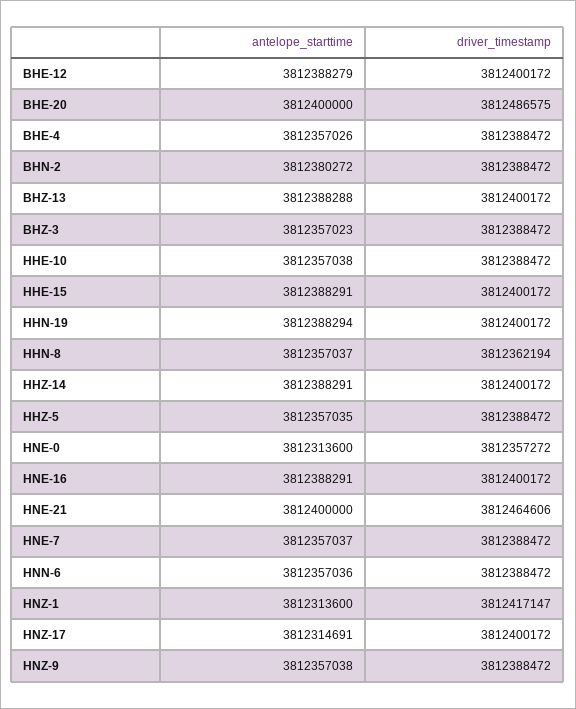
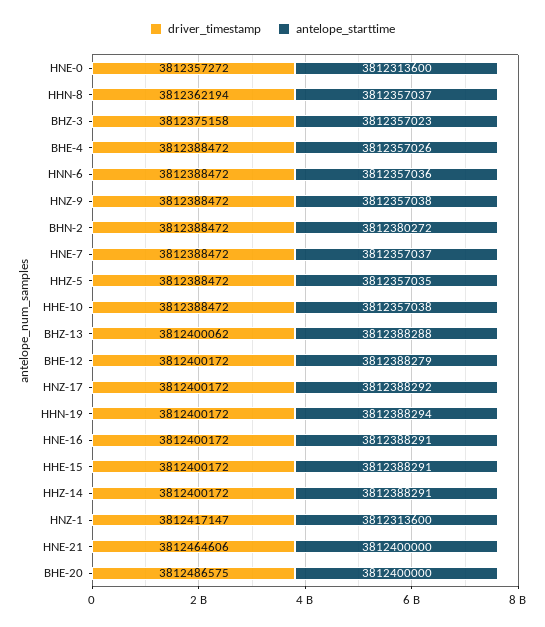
  {
    "antelope_starttime": {
      "BHE-12": 3812388279,
      "BHE-20": 3812400000,
      "BHE-4": 3812357026,
      "BHN-2": 3812380272,
      "BHZ-13": 3812388288,
      "BHZ-3": 3812357023,
      "HHE-10": 3812357038,
      "HHE-15": 3812388291,
      "HHN-19": 3812388294,
      "HHN-8": 3812357037,
      "HHZ-14": 3812388291,
      "HHZ-5": 3812357035,
      "HNE-0": 3812313600,
      "HNE-16": 3812388291,
      "HNE-21": 3812400000,
      "HNE-7": 3812357037,
      "HNN-6": 3812357036,
      "HNZ-1": 3812313600,
-     "HNZ-17": 3812314691,
+     "HNZ-17": 3812388292,
      "HNZ-9": 3812357038
    },
    "driver_timestamp": {
      "BHE-12": 3812400172,
      "BHE-20": 3812486575,
      "BHE-4": 3812388472,
      "BHN-2": 3812388472,
-     "BHZ-13": 3812400172,
+     "BHZ-13": 3812400062,
-     "BHZ-3": 3812388472,
+     "BHZ-3": 3812375158,
      "HHE-10": 3812388472,
      "HHE-15": 3812400172,
      "HHN-19": 3812400172,
      "HHN-8": 3812362194,
      "HHZ-14": 3812400172,
      "HHZ-5": 3812388472,
      "HNE-0": 3812357272,
      "HNE-16": 3812400172,
      "HNE-21": 3812464606,
      "HNE-7": 3812388472,
      "HNN-6": 3812388472,
      "HNZ-1": 3812417147,
      "HNZ-17": 3812400172,
      "HNZ-9": 3812388472
    }
  }

